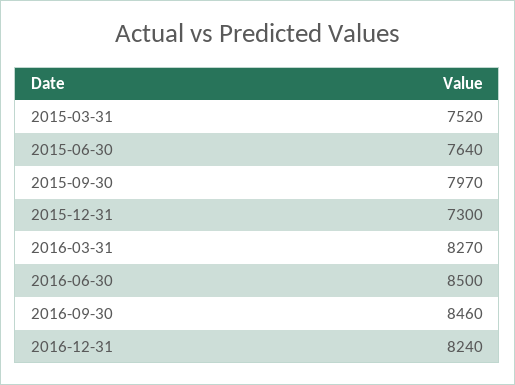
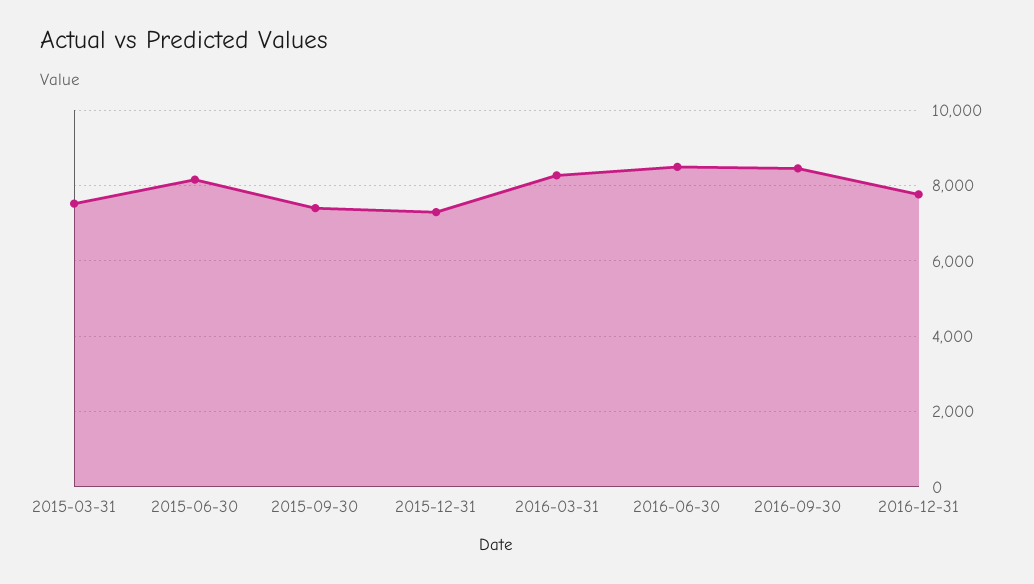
  {
    "2015-03-31": 7520,
-   "2015-06-30": 7640,
+   "2015-06-30": 8200,
-   "2015-09-30": 7970,
+   "2015-09-30": 7400,
    "2015-12-31": 7300,
    "2016-03-31": 8270,
    "2016-06-30": 8500,
    "2016-09-30": 8460,
-   "2016-12-31": 8240
+   "2016-12-31": 7800
  }

